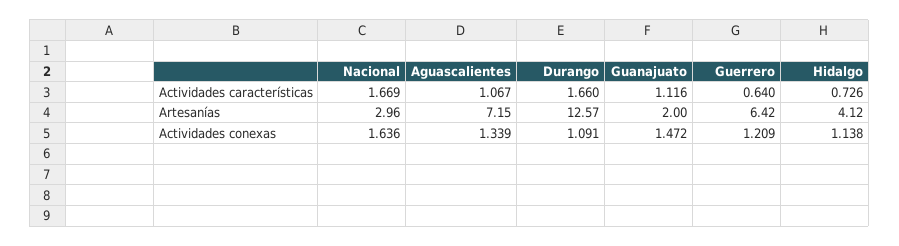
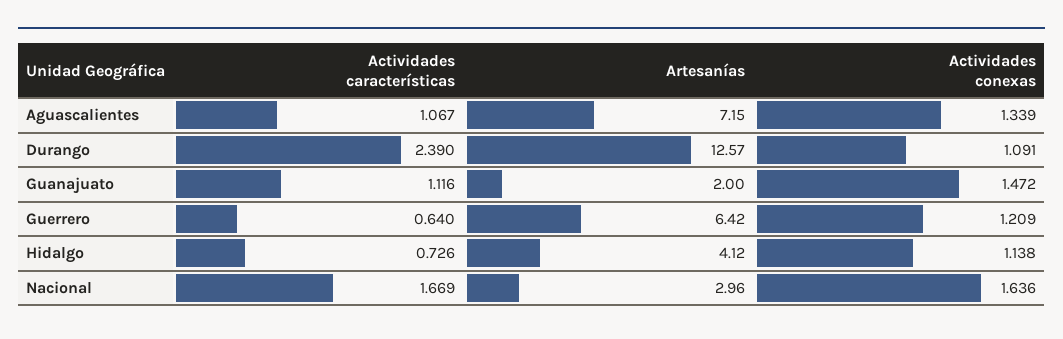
  {
    "Nacional": {
      "Actividades características": 1.669,
      "Artesanías": 2.96,
      "Actividades conexas": 1.636
    },
    "Aguascalientes": {
      "Actividades características": 1.067,
      "Artesanías": 7.15,
      "Actividades conexas": 1.339
    },
    "Durango": {
-     "Actividades características": 1.66,
+     "Actividades características": 2.39,
      "Artesanías": 12.57,
      "Actividades conexas": 1.091
    },
    "Guanajuato": {
      "Actividades características": 1.116,
      "Artesanías": 2,
      "Actividades conexas": 1.472
    },
    "Guerrero": {
      "Actividades características": 0.64,
      "Artesanías": 6.42,
      "Actividades conexas": 1.209
    },
    "Hidalgo": {
      "Actividades características": 0.726,
      "Artesanías": 4.12,
      "Actividades conexas": 1.138
    }
  }

